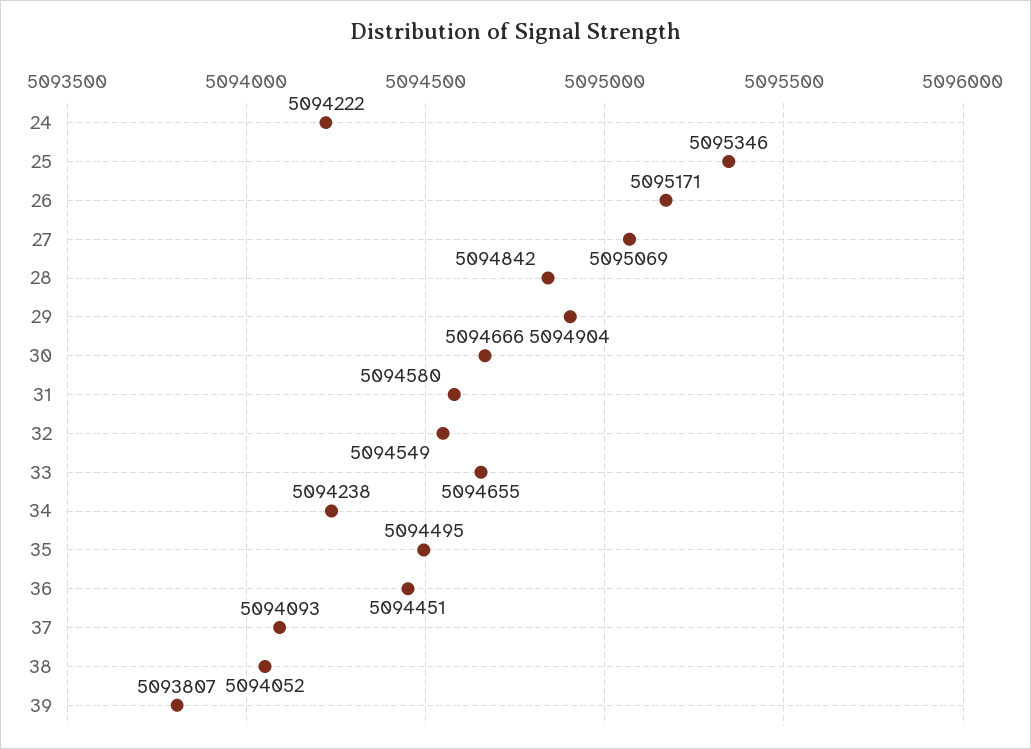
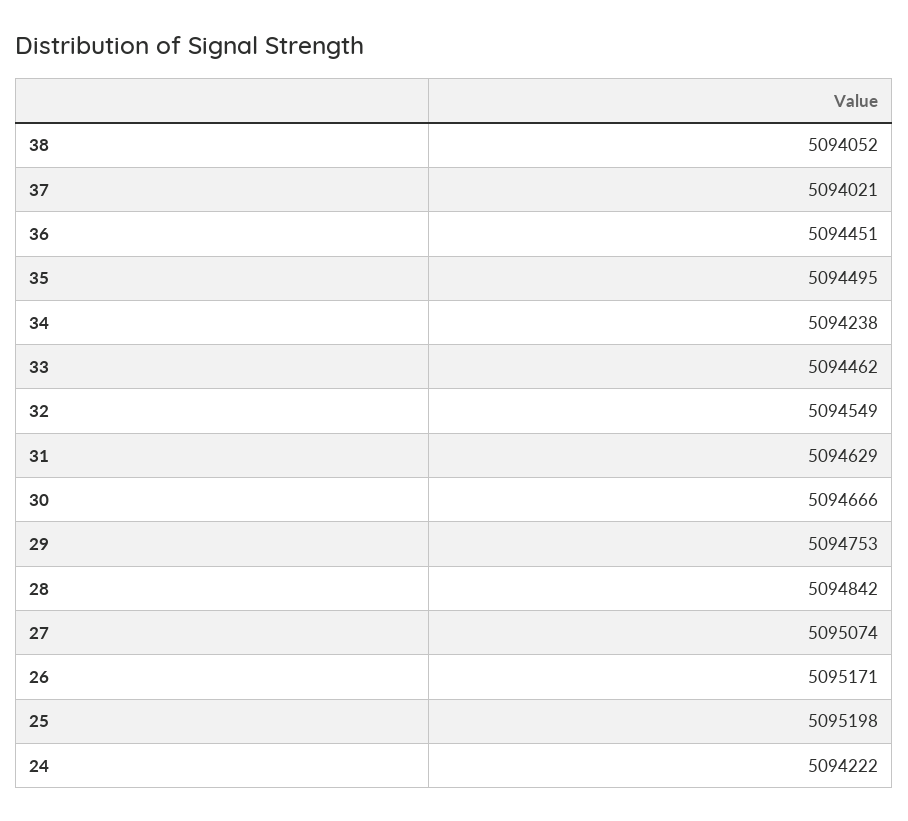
  {
    "24": 5094222,
-   "25": 5095346,
+   "25": 5095198,
    "26": 5095171,
-   "27": 5095069,
+   "27": 5095074,
    "28": 5094842,
-   "29": 5094904,
+   "29": 5094753,
    "30": 5094666,
-   "31": 5094580,
+   "31": 5094629,
    "32": 5094549,
-   "33": 5094655,
+   "33": 5094462,
    "34": 5094238,
    "35": 5094495,
    "36": 5094451,
-   "37": 5094093,
+   "37": 5094021,
-   "38": 5094052,
+   "38": 5094052
-   "39": 5093807
  }

